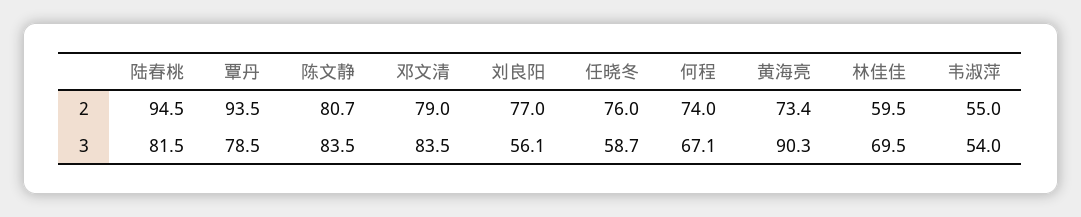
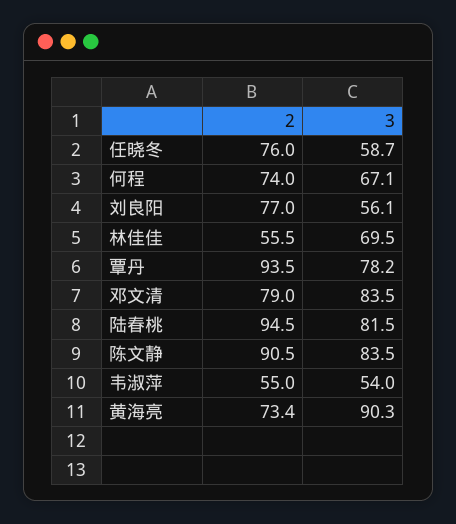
  {
    "陆春桃": {
      "2": 94.5,
      "3": 81.5
    },
    "覃丹": {
      "2": 93.5,
-     "3": 78.5
+     "3": 78.2
    },
    "陈文静": {
-     "2": 80.7,
+     "2": 90.5,
      "3": 83.5
    },
    "邓文清": {
      "2": 79,
      "3": 83.5
    },
    "刘良阳": {
      "2": 77,
      "3": 56.1
    },
    "任晓冬": {
      "2": 76,
      "3": 58.7
    },
    "何程": {
      "2": 74,
      "3": 67.1
    },
    "黄海亮": {
      "2": 73.4,
      "3": 90.3
    },
    "林佳佳": {
-     "2": 59.5,
+     "2": 55.5,
      "3": 69.5
    },
    "韦淑萍": {
      "2": 55,
      "3": 54
    }
  }

